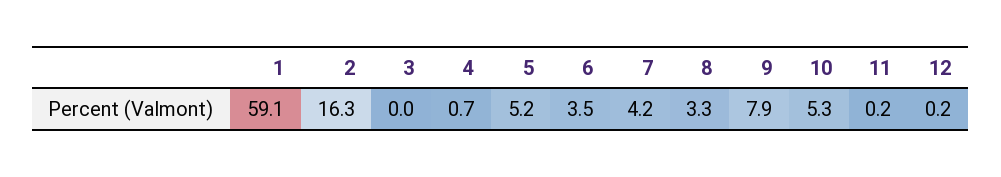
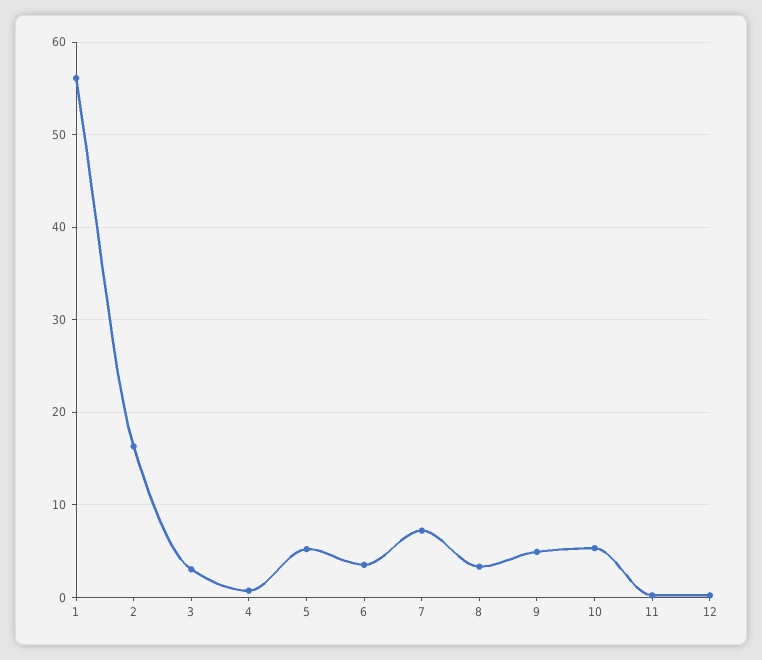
  {
-   "1": 59.1,
+   "1": 56,
    "2": 16.3,
-   "3": 0,
+   "3": 3,
    "4": 0.7,
    "5": 5.2,
    "6": 3.5,
-   "7": 4.2,
+   "7": 7,
    "8": 3.3,
-   "9": 7.9,
+   "9": 5,
    "10": 5.3,
    "11": 0.2,
    "12": 0.2
  }

